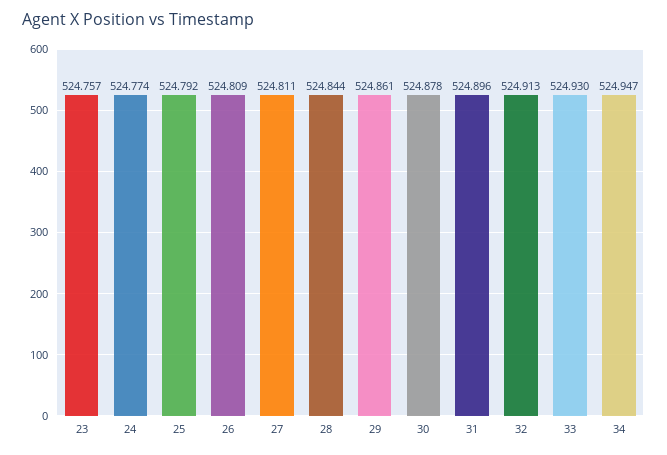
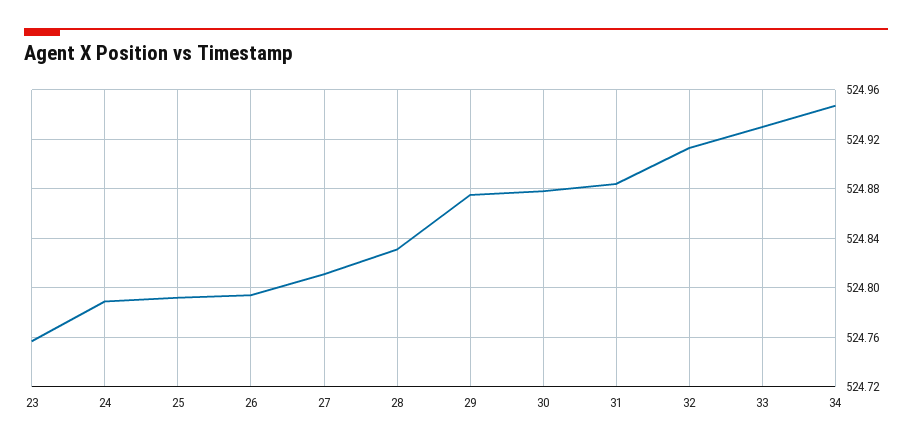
  {
    "23": 524.757,
-   "24": 524.774,
+   "24": 524.79,
    "25": 524.792,
-   "26": 524.809,
+   "26": 524.795,
    "27": 524.811,
-   "28": 524.844,
+   "28": 524.83,
-   "29": 524.861,
+   "29": 524.875,
    "30": 524.878,
-   "31": 524.896,
+   "31": 524.885,
    "32": 524.913,
    "33": 524.93,
    "34": 524.947
  }

